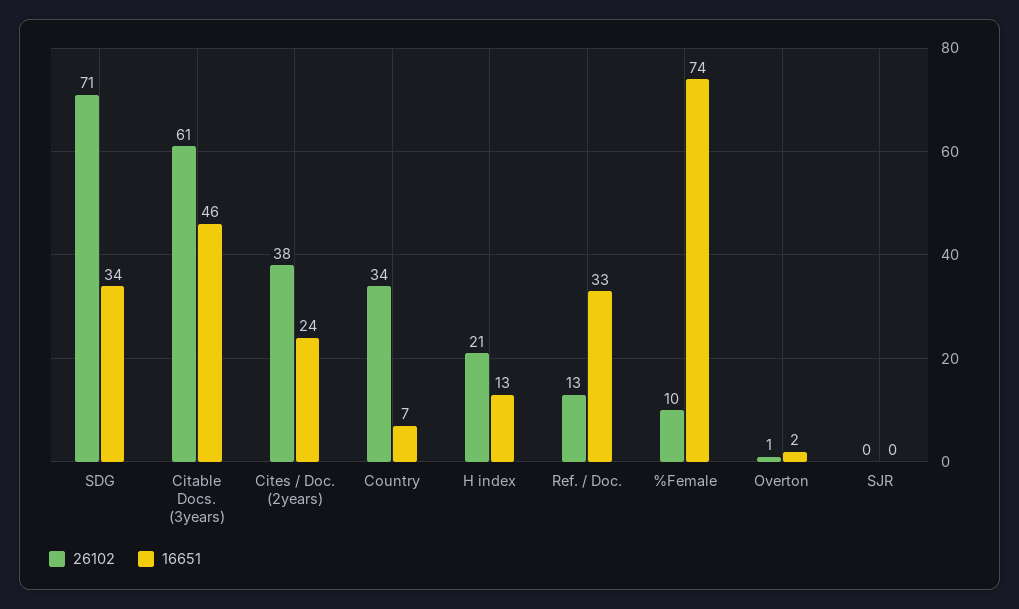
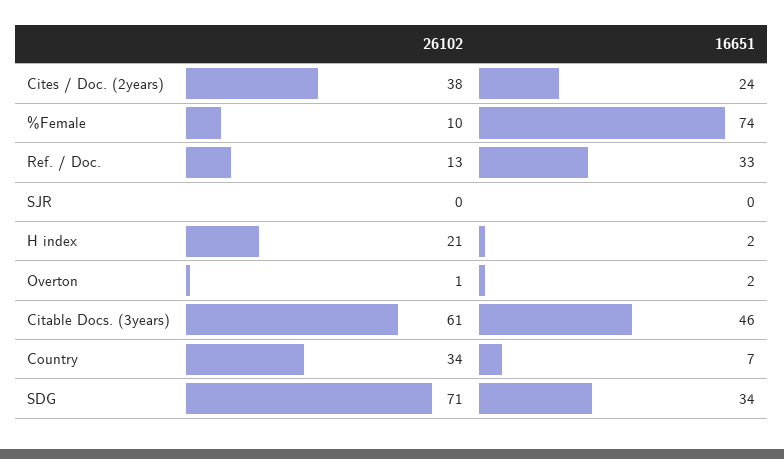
  {
    "26102": {
      "SDG": 71,
      "Citable Docs. (3years)": 61,
      "Cites / Doc. (2years)": 38,
      "Country": 34,
      "H index": 21,
      "Ref. / Doc.": 13,
      "%Female": 10,
      "Overton": 1,
      "SJR": 0
    },
    "16651": {
      "SDG": 34,
      "Citable Docs. (3years)": 46,
      "Cites / Doc. (2years)": 24,
      "Country": 7,
-     "H index": 13,
+     "H index": 2,
      "Ref. / Doc.": 33,
      "%Female": 74,
      "Overton": 2,
      "SJR": 0
    }
  }

